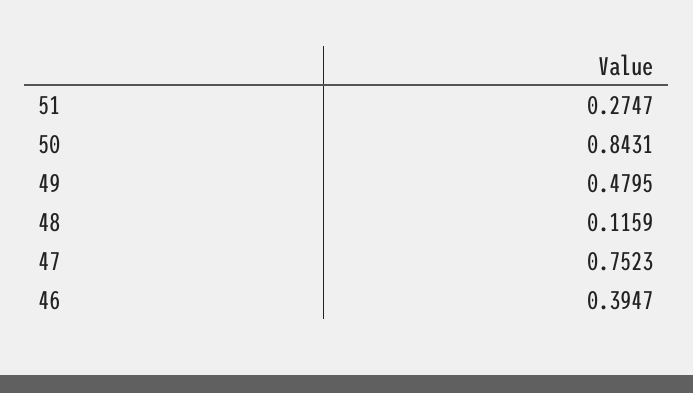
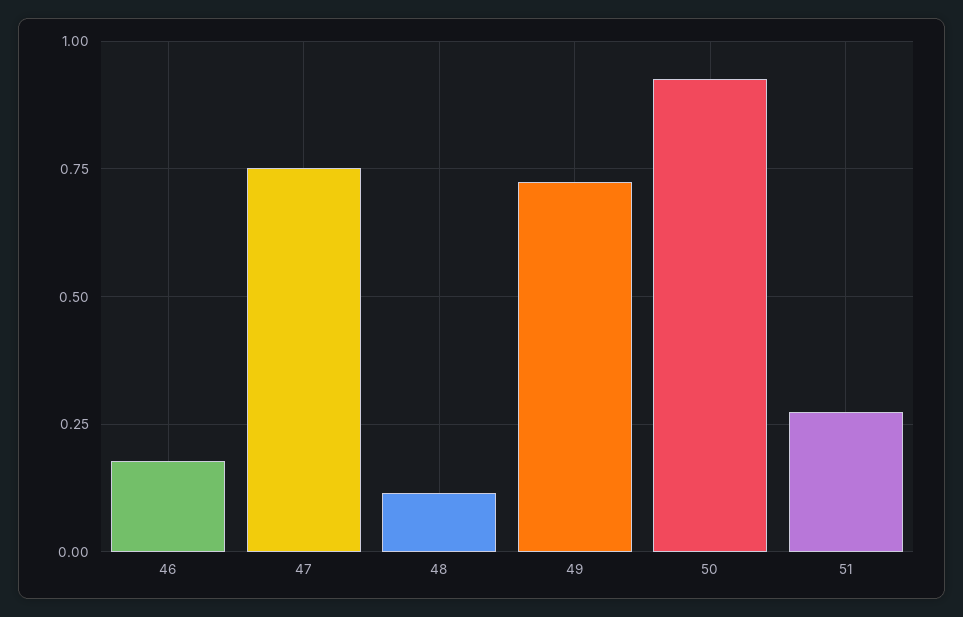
  {
    "51": 0.2747,
-   "50": 0.8431,
+   "50": 0.925,
-   "49": 0.4795,
+   "49": 0.725,
    "48": 0.1159,
    "47": 0.7523,
-   "46": 0.3947
+   "46": 0.175
  }

